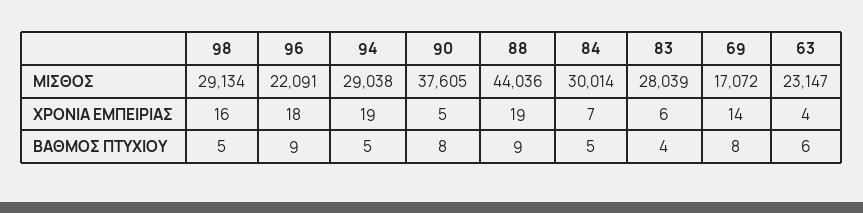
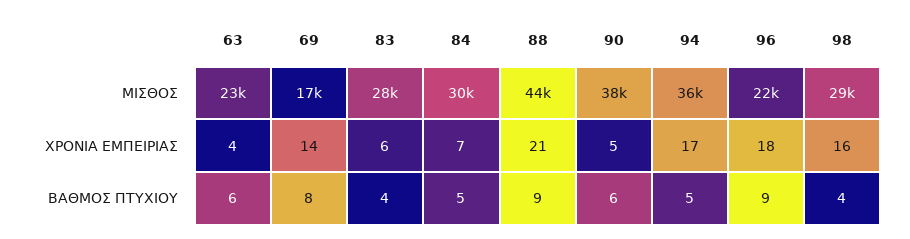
  {
    "98": {
      "ΜΙΣΘΟΣ": 29134,
      "ΧΡΟΝΙΑ ΕΜΠΕΙΡΙΑΣ": 16,
-     "ΒΑΘΜΟΣ ΠΤΥΧΙΟΥ": 5
+     "ΒΑΘΜΟΣ ΠΤΥΧΙΟΥ": 4
    },
    "96": {
      "ΜΙΣΘΟΣ": 22091,
      "ΧΡΟΝΙΑ ΕΜΠΕΙΡΙΑΣ": 18,
      "ΒΑΘΜΟΣ ΠΤΥΧΙΟΥ": 9
    },
    "94": {
-     "ΜΙΣΘΟΣ": 29038,
+     "ΜΙΣΘΟΣ": 36000,
-     "ΧΡΟΝΙΑ ΕΜΠΕΙΡΙΑΣ": 19,
+     "ΧΡΟΝΙΑ ΕΜΠΕΙΡΙΑΣ": 17,
      "ΒΑΘΜΟΣ ΠΤΥΧΙΟΥ": 5
    },
    "90": {
      "ΜΙΣΘΟΣ": 37605,
      "ΧΡΟΝΙΑ ΕΜΠΕΙΡΙΑΣ": 5,
-     "ΒΑΘΜΟΣ ΠΤΥΧΙΟΥ": 8
+     "ΒΑΘΜΟΣ ΠΤΥΧΙΟΥ": 6
    },
    "88": {
      "ΜΙΣΘΟΣ": 44036,
-     "ΧΡΟΝΙΑ ΕΜΠΕΙΡΙΑΣ": 19,
+     "ΧΡΟΝΙΑ ΕΜΠΕΙΡΙΑΣ": 21,
      "ΒΑΘΜΟΣ ΠΤΥΧΙΟΥ": 9
    },
    "84": {
      "ΜΙΣΘΟΣ": 30014,
      "ΧΡΟΝΙΑ ΕΜΠΕΙΡΙΑΣ": 7,
      "ΒΑΘΜΟΣ ΠΤΥΧΙΟΥ": 5
    },
    "83": {
      "ΜΙΣΘΟΣ": 28039,
      "ΧΡΟΝΙΑ ΕΜΠΕΙΡΙΑΣ": 6,
      "ΒΑΘΜΟΣ ΠΤΥΧΙΟΥ": 4
    },
    "69": {
      "ΜΙΣΘΟΣ": 17072,
      "ΧΡΟΝΙΑ ΕΜΠΕΙΡΙΑΣ": 14,
      "ΒΑΘΜΟΣ ΠΤΥΧΙΟΥ": 8
    },
    "63": {
      "ΜΙΣΘΟΣ": 23147,
      "ΧΡΟΝΙΑ ΕΜΠΕΙΡΙΑΣ": 4,
      "ΒΑΘΜΟΣ ΠΤΥΧΙΟΥ": 6
    }
  }

